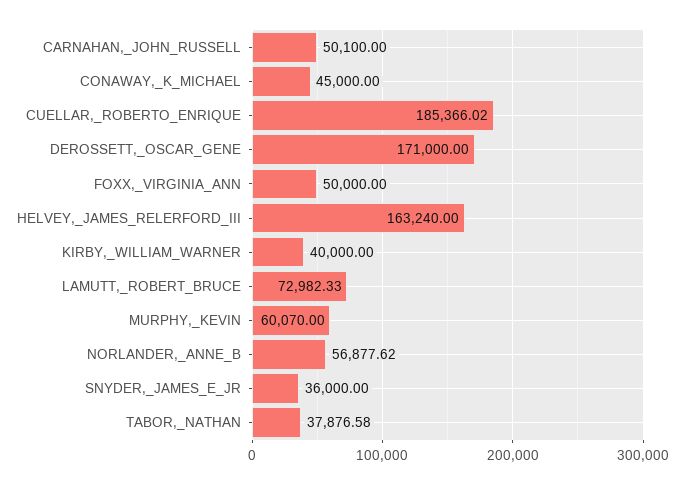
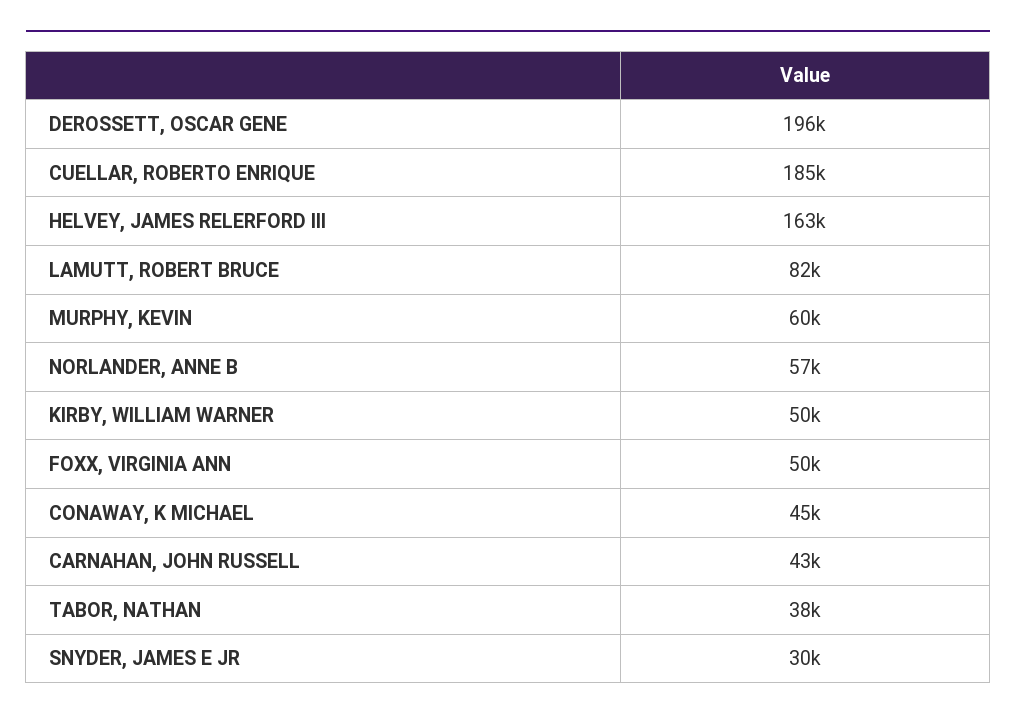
  {
-   "CARNAHAN,_JOHN_RUSSELL": 50100,
+   "CARNAHAN,_JOHN_RUSSELL": 43000,
    "CONAWAY,_K_MICHAEL": 45000,
    "CUELLAR,_ROBERTO_ENRIQUE": 185366.02,
-   "DEROSSETT,_OSCAR_GENE": 171000,
+   "DEROSSETT,_OSCAR_GENE": 196000,
    "FOXX,_VIRGINIA_ANN": 50000,
    "HELVEY,_JAMES_RELERFORD_III": 163240,
-   "KIRBY,_WILLIAM_WARNER": 40000,
+   "KIRBY,_WILLIAM_WARNER": 50000,
-   "LAMUTT,_ROBERT_BRUCE": 72982.33,
+   "LAMUTT,_ROBERT_BRUCE": 82000,
    "MURPHY,_KEVIN": 60070,
    "NORLANDER,_ANNE_B": 56877.62,
-   "SNYDER,_JAMES_E_JR": 36000,
+   "SNYDER,_JAMES_E_JR": 30000,
    "TABOR,_NATHAN": 37876.58
  }

